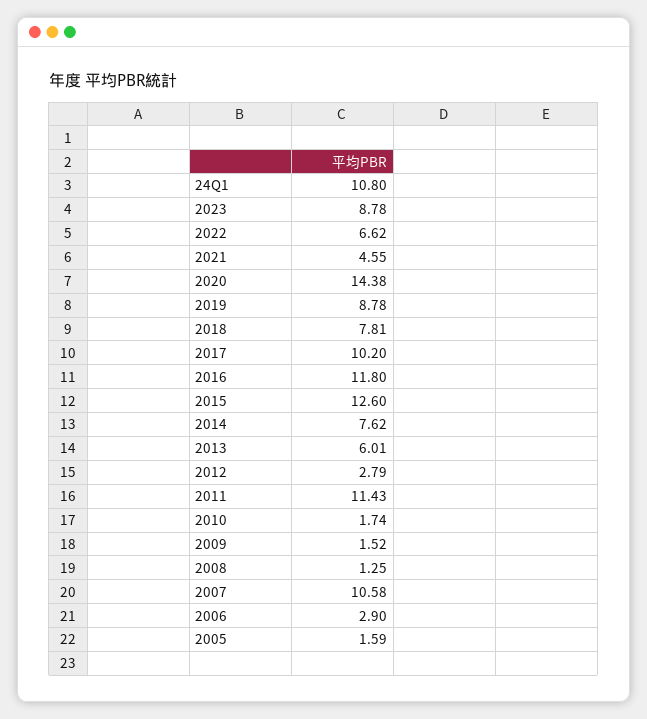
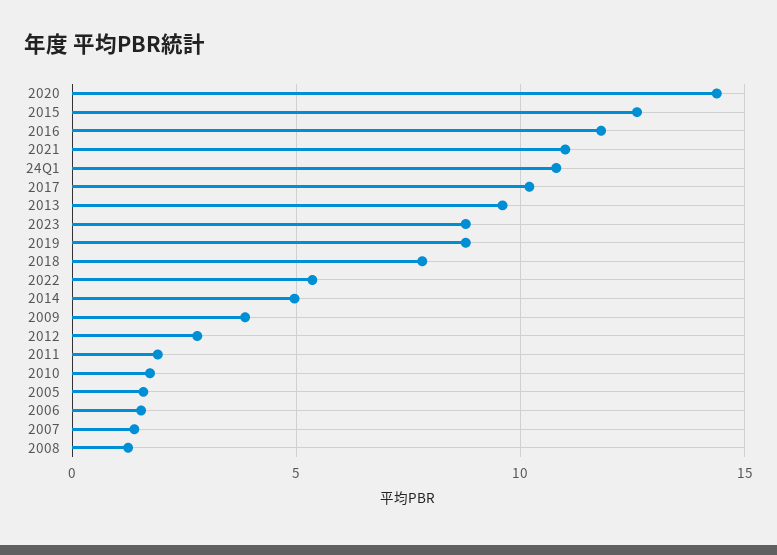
  {
    "24Q1": 10.8,
    "2023": 8.78,
-   "2022": 6.62,
+   "2022": 5.5,
-   "2021": 4.55,
+   "2021": 11,
    "2020": 14.38,
    "2019": 8.78,
    "2018": 7.81,
    "2017": 10.2,
    "2016": 11.8,
    "2015": 12.6,
-   "2014": 7.62,
+   "2014": 5,
-   "2013": 6.01,
+   "2013": 9.5,
    "2012": 2.79,
-   "2011": 11.43,
+   "2011": 2,
    "2010": 1.74,
-   "2009": 1.52,
+   "2009": 4,
    "2008": 1.25,
-   "2007": 10.58,
+   "2007": 1.5,
-   "2006": 2.9,
+   "2006": 1.5,
    "2005": 1.59
  }

